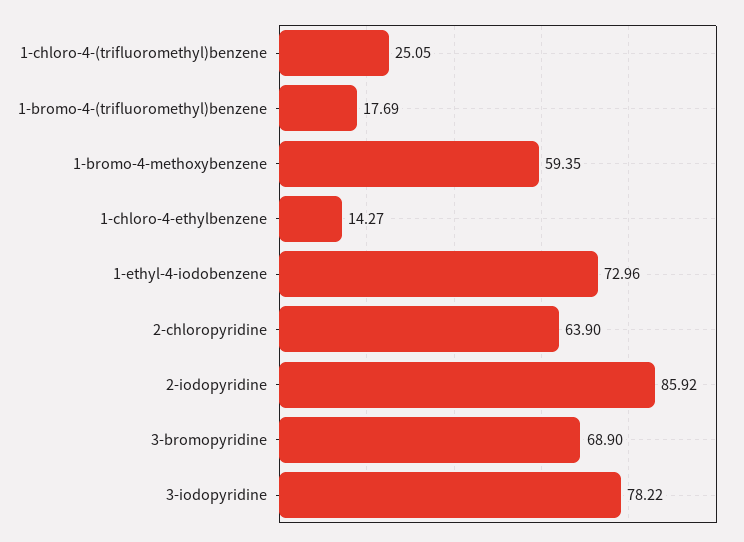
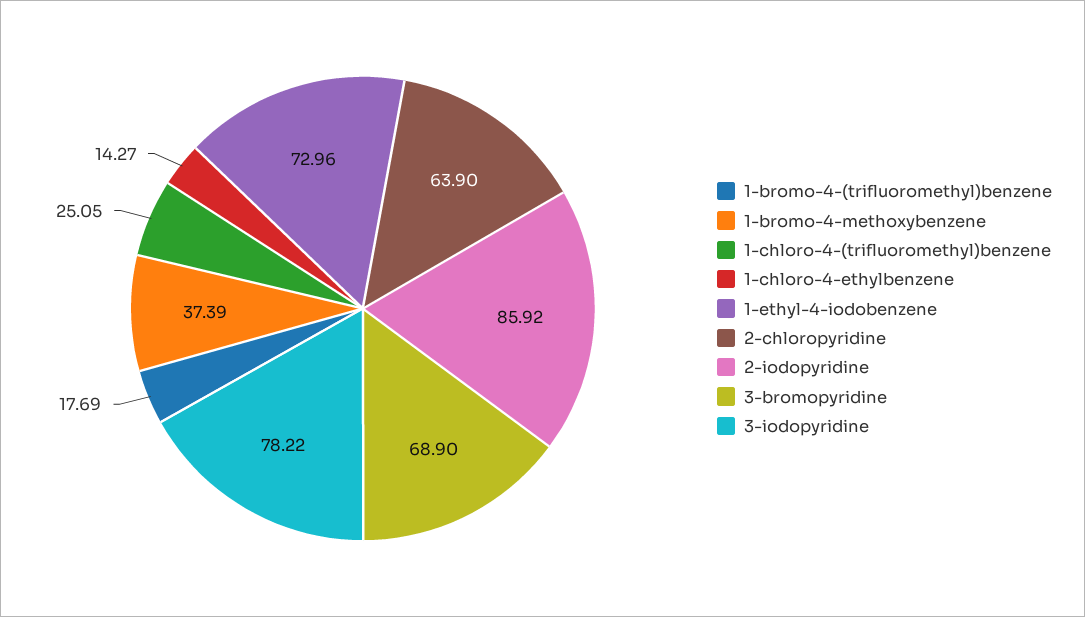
  {
    "1-chloro-4-(trifluoromethyl)benzene": 25.05,
    "1-bromo-4-(trifluoromethyl)benzene": 17.69,
-   "1-bromo-4-methoxybenzene": 59.35,
+   "1-bromo-4-methoxybenzene": 37.39,
    "1-chloro-4-ethylbenzene": 14.27,
    "1-ethyl-4-iodobenzene": 72.96,
    "2-chloropyridine": 63.9,
    "2-iodopyridine": 85.92,
    "3-bromopyridine": 68.9,
    "3-iodopyridine": 78.22
  }

